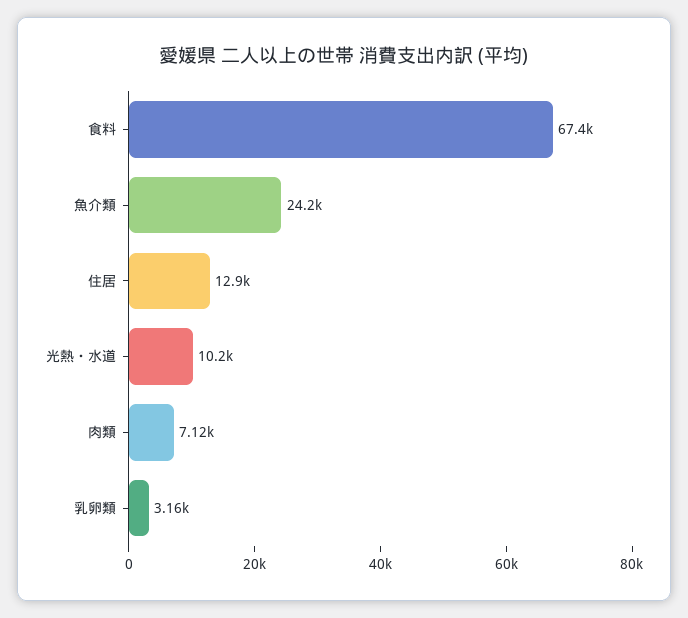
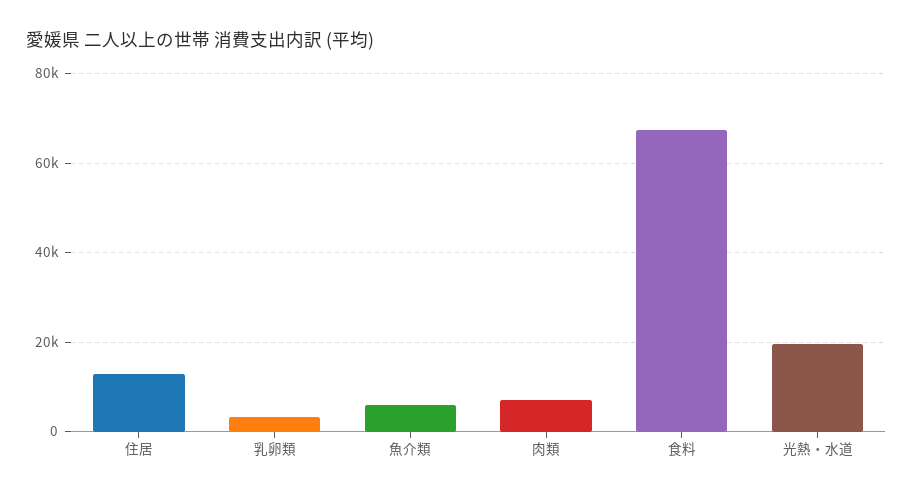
  {
    "食料": 67400,
-   "魚介類": 24200,
+   "魚介類": 6000,
    "住居": 12900,
-   "光熱・水道": 10200,
+   "光熱・水道": 20000,
    "肉類": 7120,
    "乳卵類": 3160
  }

